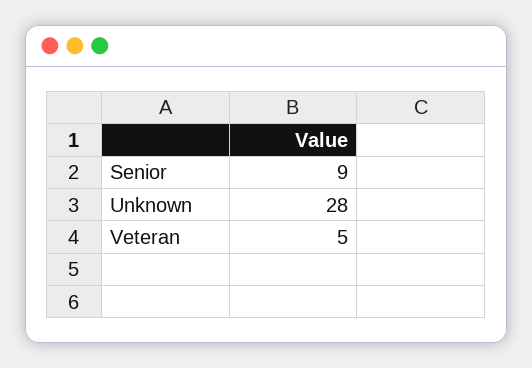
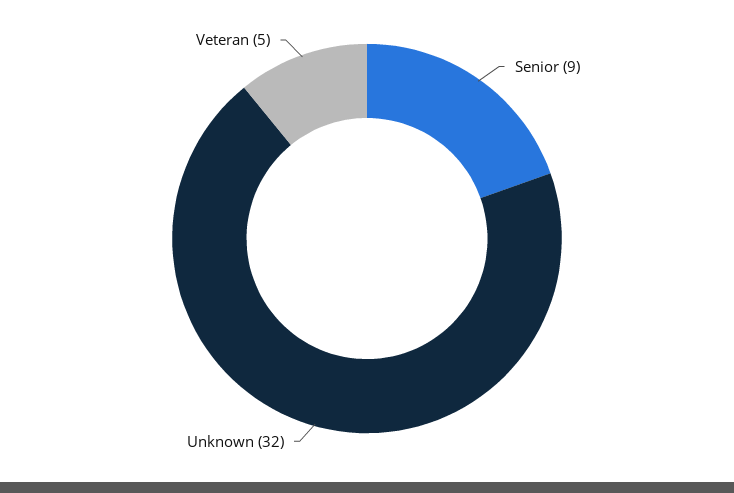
  {
    "Senior": 9,
-   "Unknown": 28,
+   "Unknown": 32,
    "Veteran": 5
  }

